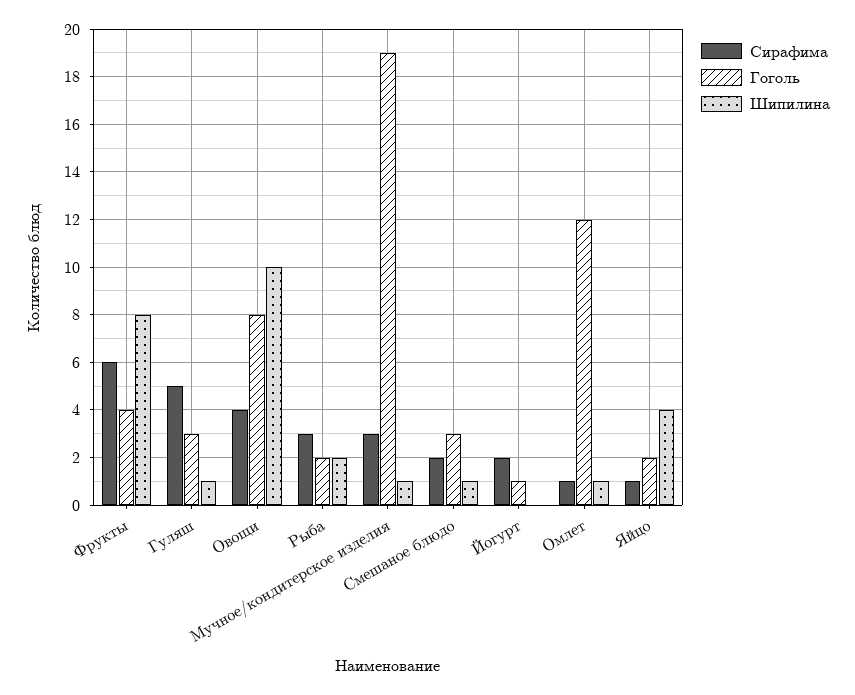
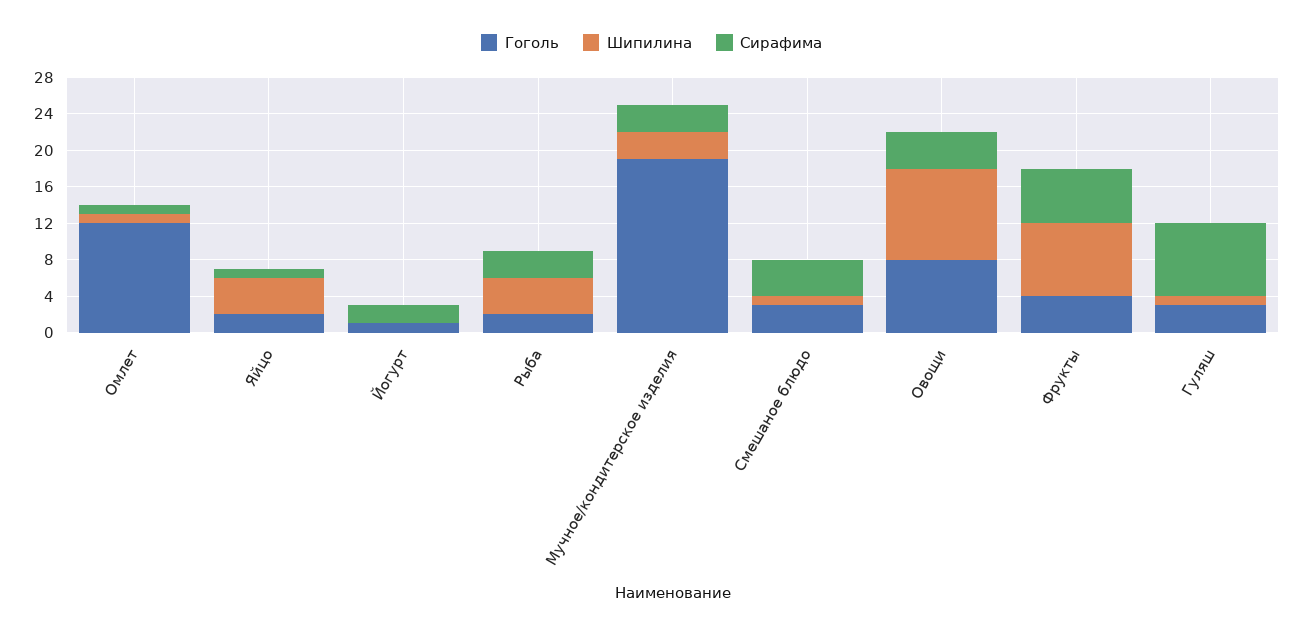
  {
    "Сирафима": {
      "Фрукты": 6,
-     "Гуляш": 5,
+     "Гуляш": 8,
      "Овощи": 4,
      "Рыба": 3,
      "Мучное/кондитерское изделия": 3,
-     "Смешаное блюдо": 2,
+     "Смешаное блюдо": 4,
      "Йогурт": 2,
      "Омлет": 1,
      "Яйцо": 1
    },
    "Гоголь": {
      "Фрукты": 4,
      "Гуляш": 3,
      "Овощи": 8,
      "Рыба": 2,
      "Мучное/кондитерское изделия": 19,
      "Смешаное блюдо": 3,
      "Йогурт": 1,
      "Омлет": 12,
      "Яйцо": 2
    },
    "Шипилина": {
      "Фрукты": 8,
      "Гуляш": 1,
      "Овощи": 10,
-     "Рыба": 2,
+     "Рыба": 4,
-     "Мучное/кондитерское изделия": 1,
+     "Мучное/кондитерское изделия": 3,
      "Смешаное блюдо": 1,
      "Йогурт": 0,
      "Омлет": 1,
      "Яйцо": 4
    }
  }

